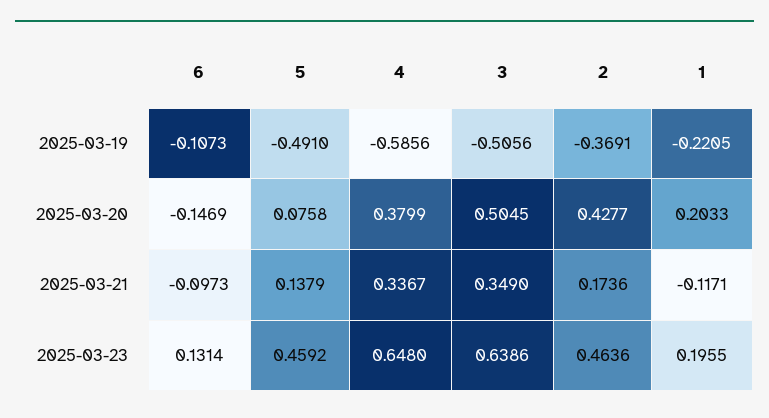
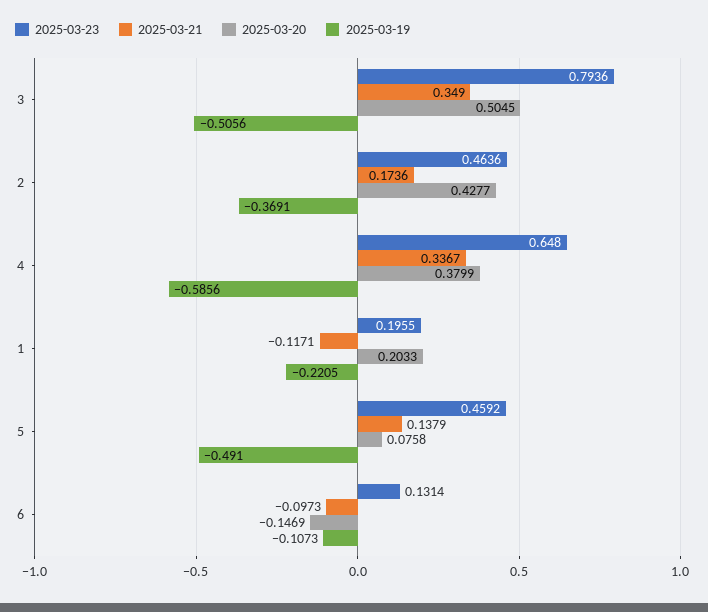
  {
    "2025-03-19": {
      "6": -0.1073,
      "5": -0.491,
      "4": -0.5856,
      "3": -0.5056,
      "2": -0.3691,
      "1": -0.2205
    },
    "2025-03-20": {
      "6": -0.1469,
      "5": 0.0758,
      "4": 0.3799,
      "3": 0.5045,
      "2": 0.4277,
      "1": 0.2033
    },
    "2025-03-21": {
      "6": -0.0973,
      "5": 0.1379,
      "4": 0.3367,
      "3": 0.349,
      "2": 0.1736,
      "1": -0.1171
    },
    "2025-03-23": {
      "6": 0.1314,
      "5": 0.4592,
      "4": 0.648,
-     "3": 0.6386,
+     "3": 0.7936,
      "2": 0.4636,
      "1": 0.1955
    }
  }

